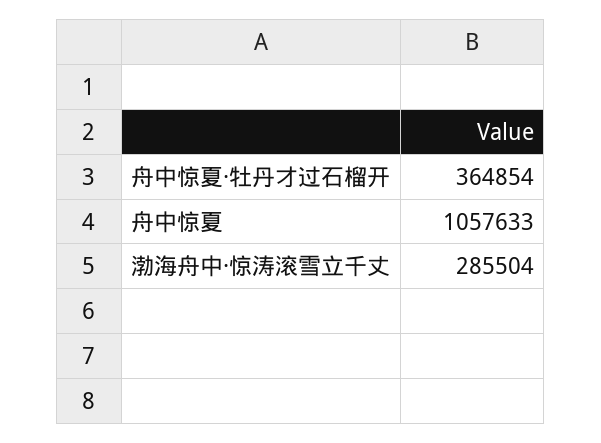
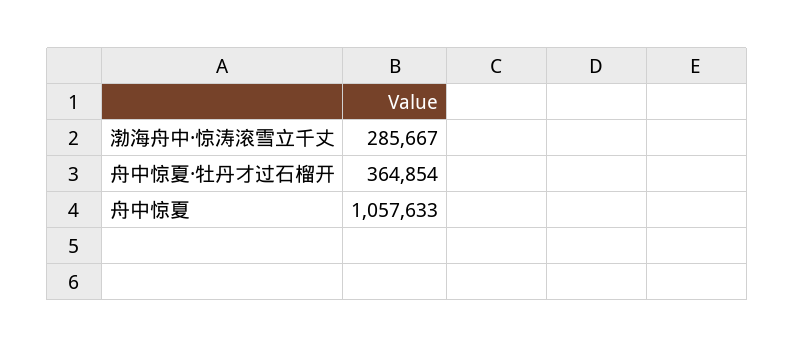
  {
    "舟中惊夏·牡丹才过石榴开": 364854,
    "舟中惊夏": 1057633,
-   "渤海舟中·惊涛滚雪立千丈": 285504
+   "渤海舟中·惊涛滚雪立千丈": 285667
  }

